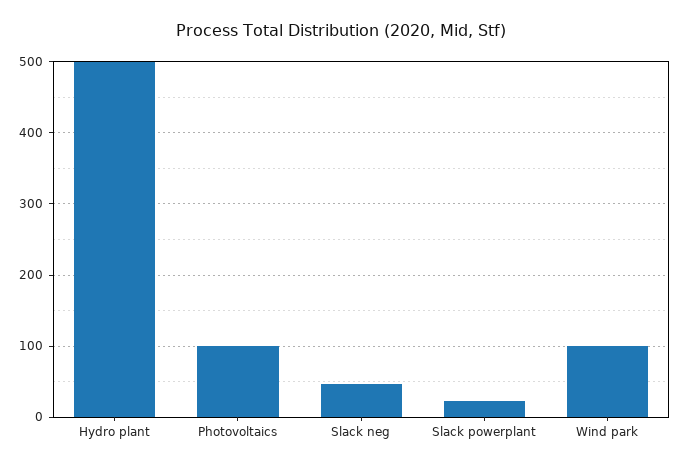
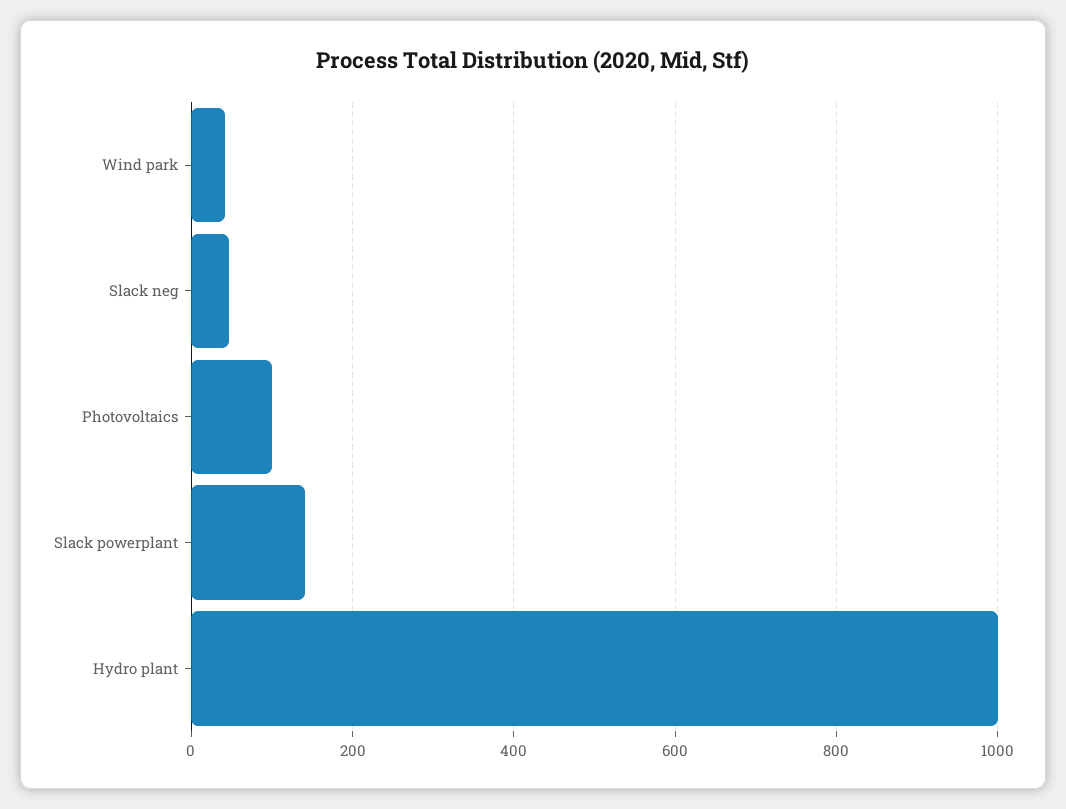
  {
-   "Hydro plant": 500,
+   "Hydro plant": 1000,
    "Photovoltaics": 100,
    "Slack neg": 50,
-   "Slack powerplant": 20,
+   "Slack powerplant": 140,
-   "Wind park": 100
+   "Wind park": 40
  }

